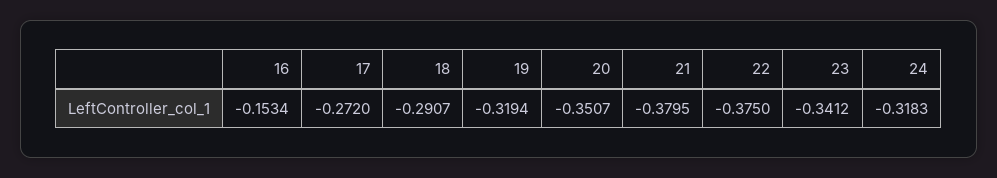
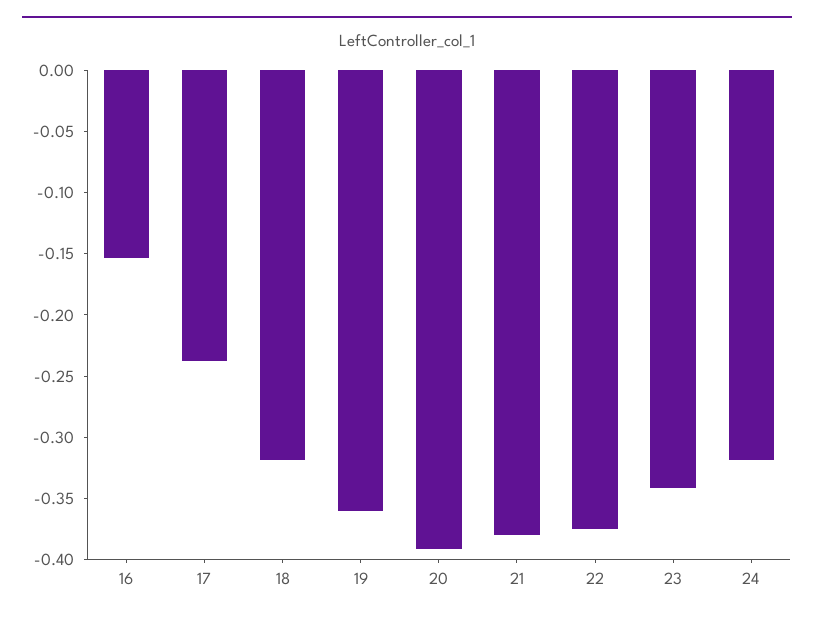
  {
    "16": -0.1534,
-   "17": -0.272,
+   "17": -0.24,
-   "18": -0.2907,
+   "18": -0.32,
-   "19": -0.3194,
+   "19": -0.36,
-   "20": -0.3507,
+   "20": -0.39,
    "21": -0.3795,
    "22": -0.375,
    "23": -0.3412,
    "24": -0.3183
  }

